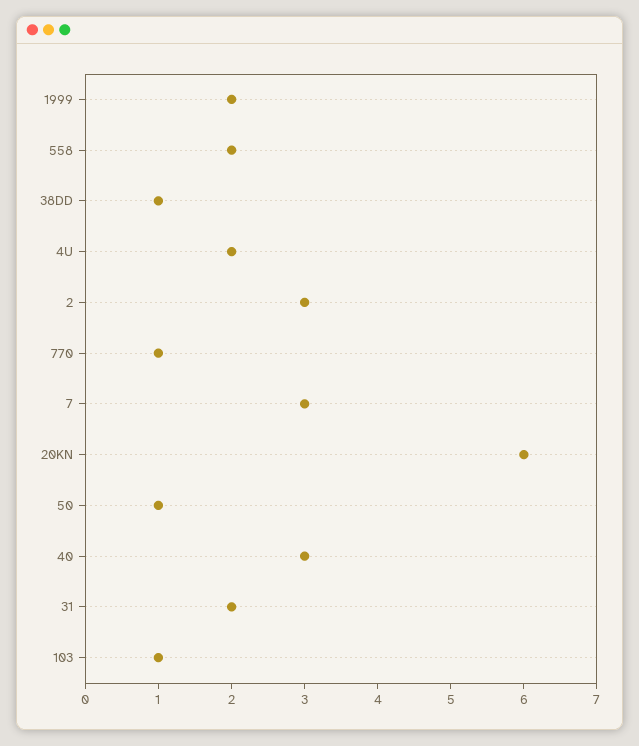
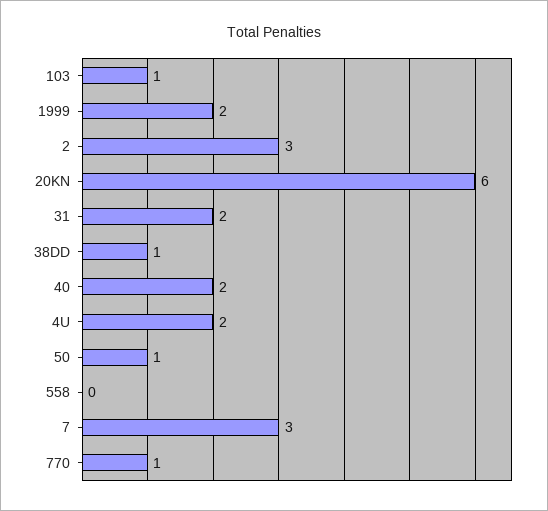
  {
    "1999": 2,
-   "558": 2,
+   "558": 0,
    "38DD": 1,
    "4U": 2,
    "2": 3,
    "770": 1,
    "7": 3,
    "20KN": 6,
    "50": 1,
-   "40": 3,
+   "40": 2,
    "31": 2,
    "103": 1
  }

